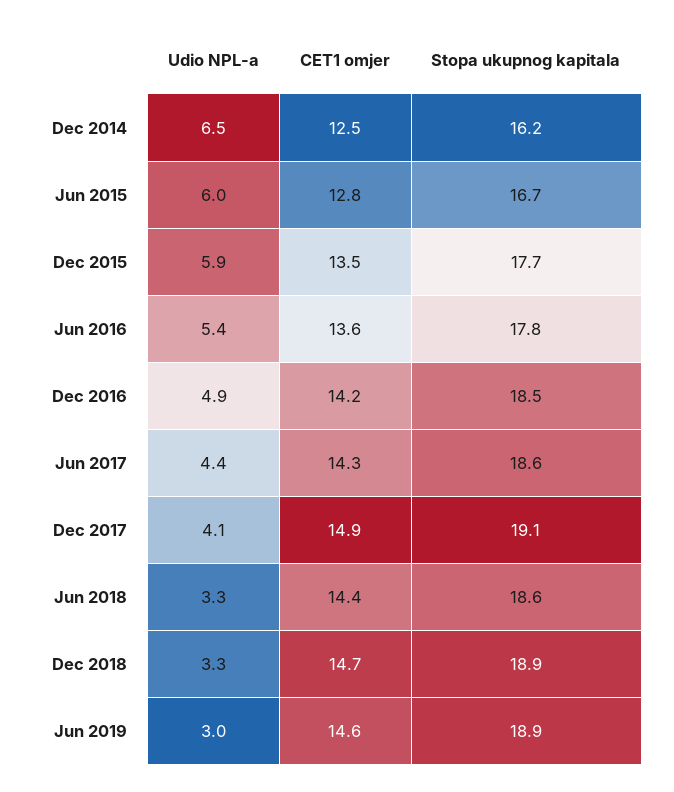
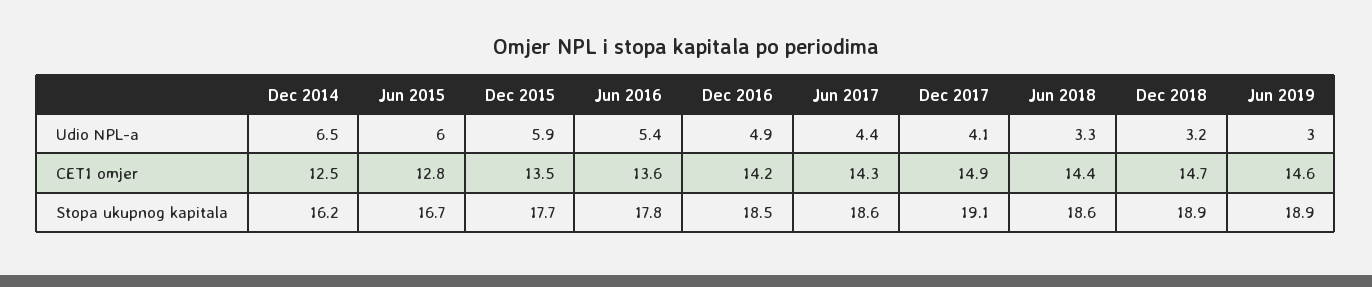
  {
    "Udio NPL-a": {
      "Dec 2014": 6.5,
      "Jun 2015": 6,
      "Dec 2015": 5.9,
      "Jun 2016": 5.4,
      "Dec 2016": 4.9,
      "Jun 2017": 4.4,
      "Dec 2017": 4.1,
      "Jun 2018": 3.3,
-     "Dec 2018": 3.3,
+     "Dec 2018": 3.2,
      "Jun 2019": 3
    },
    "CET1 omjer": {
      "Dec 2014": 12.5,
      "Jun 2015": 12.8,
      "Dec 2015": 13.5,
      "Jun 2016": 13.6,
      "Dec 2016": 14.2,
      "Jun 2017": 14.3,
      "Dec 2017": 14.9,
      "Jun 2018": 14.4,
      "Dec 2018": 14.7,
      "Jun 2019": 14.6
    },
    "Stopa ukupnog kapitala": {
      "Dec 2014": 16.2,
      "Jun 2015": 16.7,
      "Dec 2015": 17.7,
      "Jun 2016": 17.8,
      "Dec 2016": 18.5,
      "Jun 2017": 18.6,
      "Dec 2017": 19.1,
      "Jun 2018": 18.6,
      "Dec 2018": 18.9,
      "Jun 2019": 18.9
    }
  }

